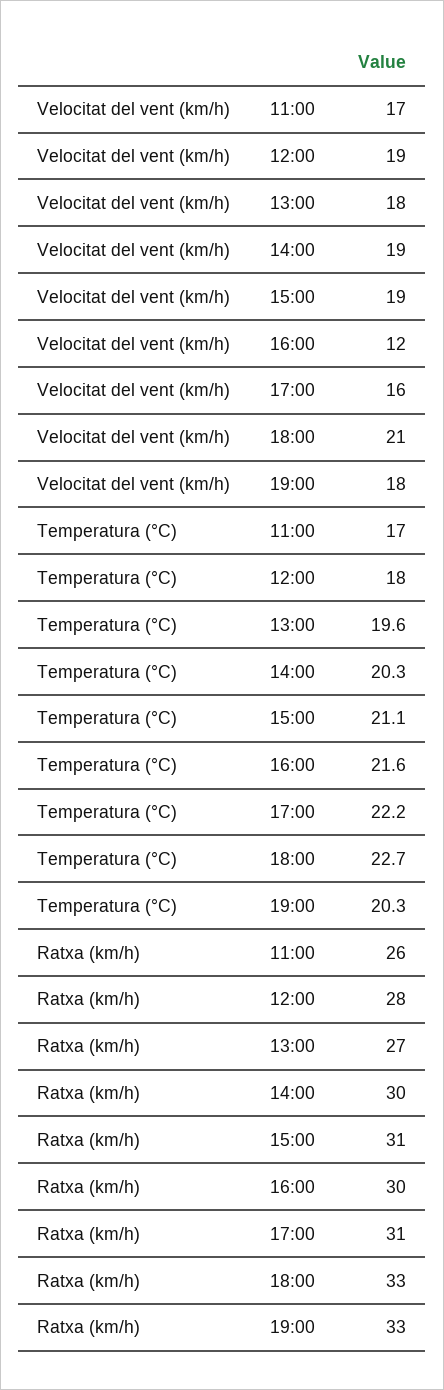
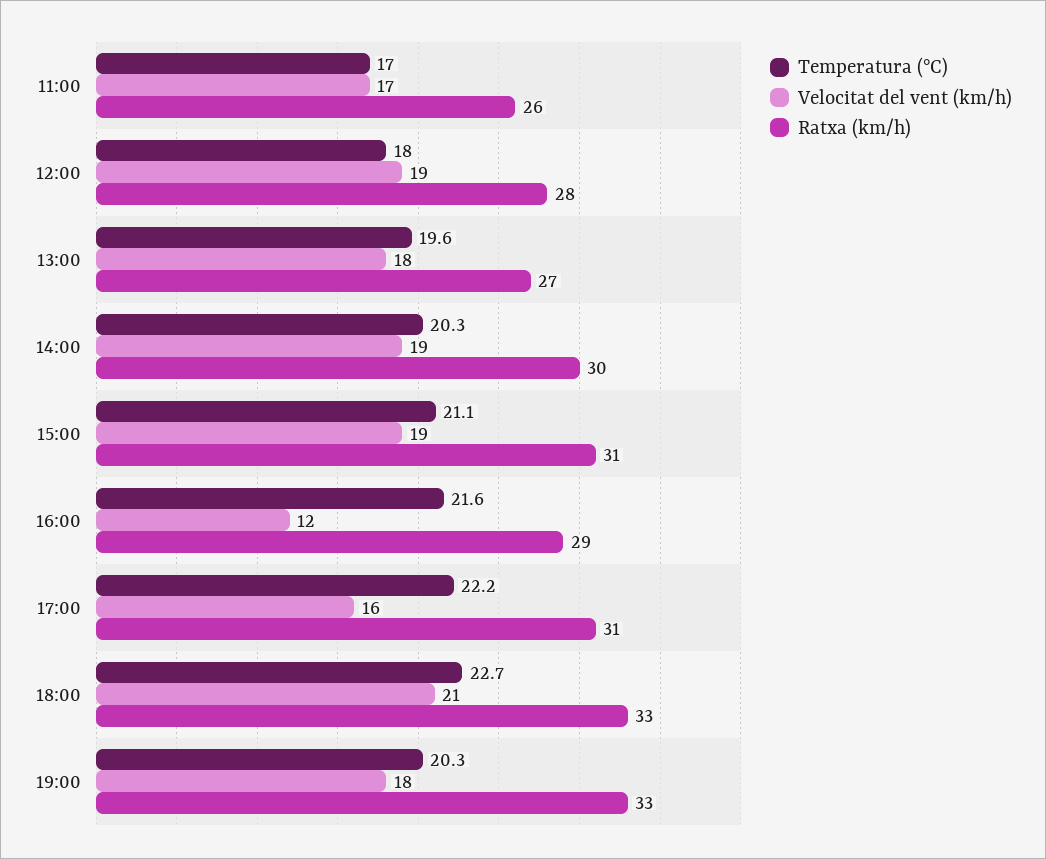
  {
    "Velocitat del vent (km/h)": {
      "11:00": 17,
      "12:00": 19,
      "13:00": 18,
      "14:00": 19,
      "15:00": 19,
      "16:00": 12,
      "17:00": 16,
      "18:00": 21,
      "19:00": 18
    },
    "Temperatura (°C)": {
      "11:00": 17,
      "12:00": 18,
      "13:00": 19.6,
      "14:00": 20.3,
      "15:00": 21.1,
      "16:00": 21.6,
      "17:00": 22.2,
      "18:00": 22.7,
      "19:00": 20.3
    },
    "Ratxa (km/h)": {
      "11:00": 26,
      "12:00": 28,
      "13:00": 27,
      "14:00": 30,
      "15:00": 31,
-     "16:00": 30,
+     "16:00": 29,
      "17:00": 31,
      "18:00": 33,
      "19:00": 33
    }
  }

